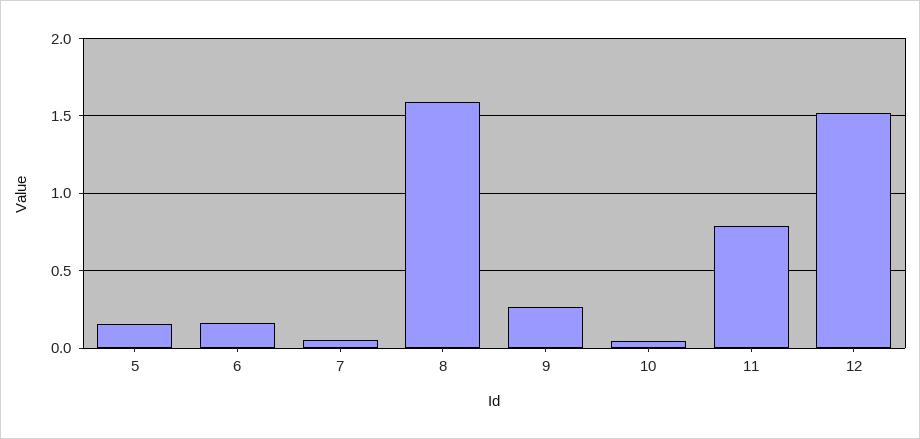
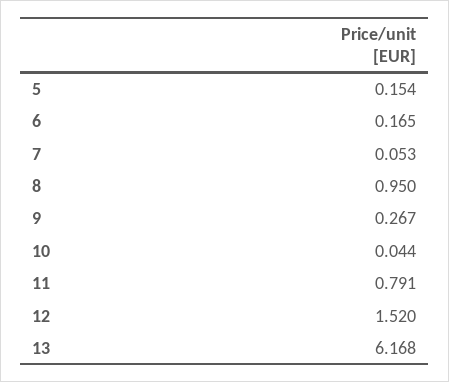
  {
    "5": 0.154,
    "6": 0.165,
    "7": 0.053,
-   "8": 1.6,
+   "8": 0.95,
    "9": 0.267,
    "10": 0.044,
    "11": 0.791,
-   "12": 1.52
+   "12": 1.52,
+   "13": 6.168
  }

